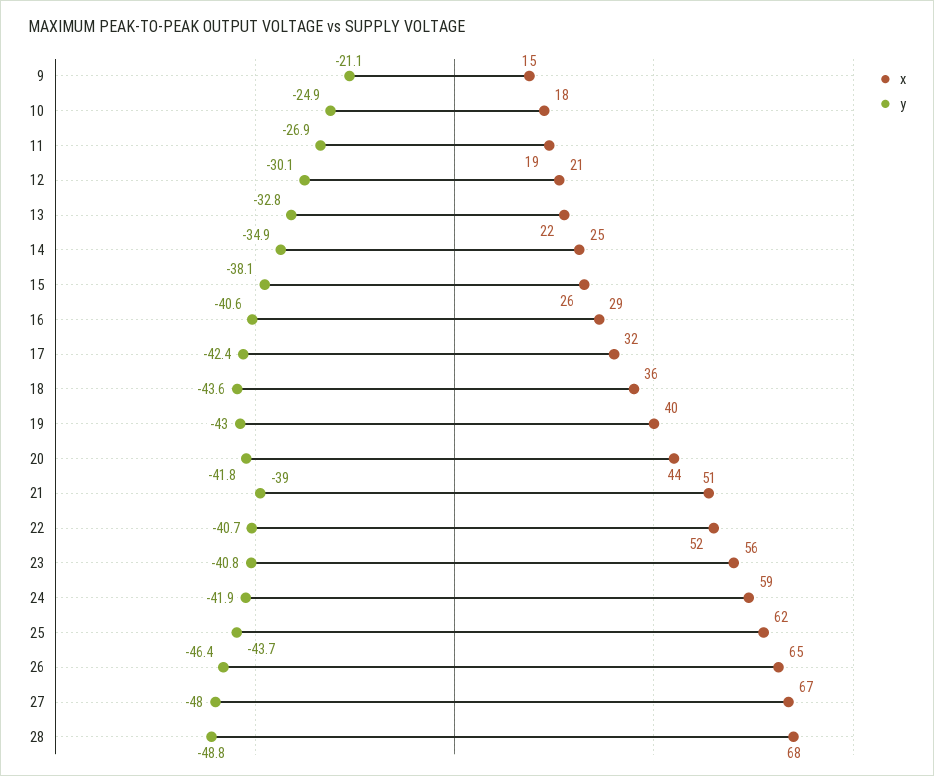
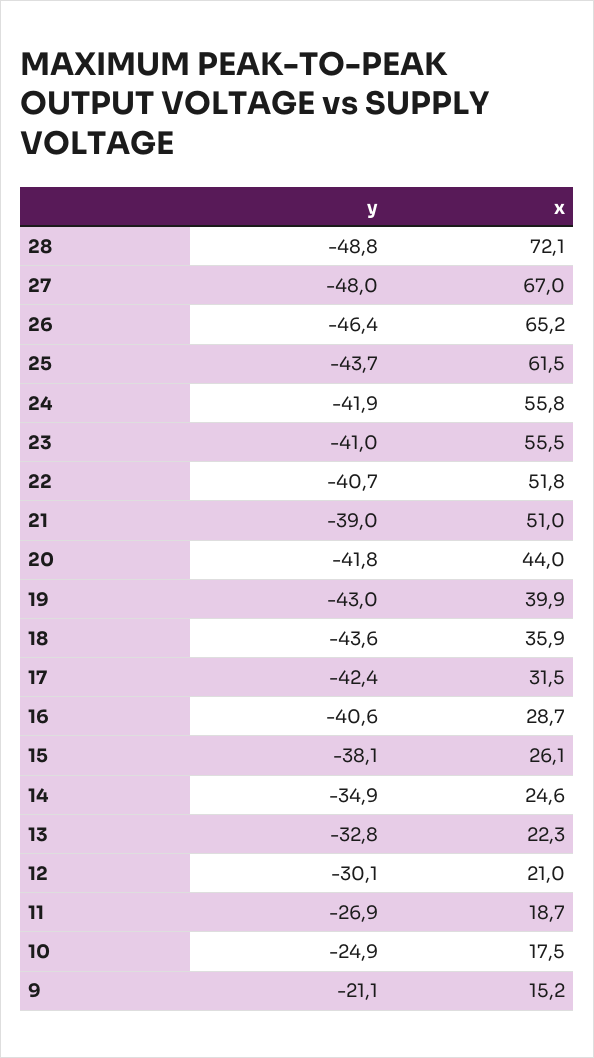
  {
    "x": {
      "9": 15.2,
      "10": 17.5,
      "11": 18.7,
      "12": 21,
      "13": 22.3,
      "14": 24.6,
      "15": 26.1,
      "16": 28.7,
      "17": 31.5,
      "18": 35.9,
      "19": 39.9,
      "20": 44,
      "21": 51,
      "22": 51.8,
      "23": 55.5,
-     "24": 59,
+     "24": 55.8,
      "25": 61.5,
      "26": 65.2,
      "27": 67,
-     "28": 68
+     "28": 72.1
    },
    "y": {
      "9": -21.1,
      "10": -24.9,
      "11": -26.9,
      "12": -30.1,
      "13": -32.8,
      "14": -34.9,
      "15": -38.1,
      "16": -40.6,
      "17": -42.4,
      "18": -43.6,
      "19": -43,
      "20": -41.8,
      "21": -39,
      "22": -40.7,
-     "23": -40.8,
+     "23": -41,
      "24": -41.9,
      "25": -43.7,
      "26": -46.4,
      "27": -48,
      "28": -48.8
    }
  }

